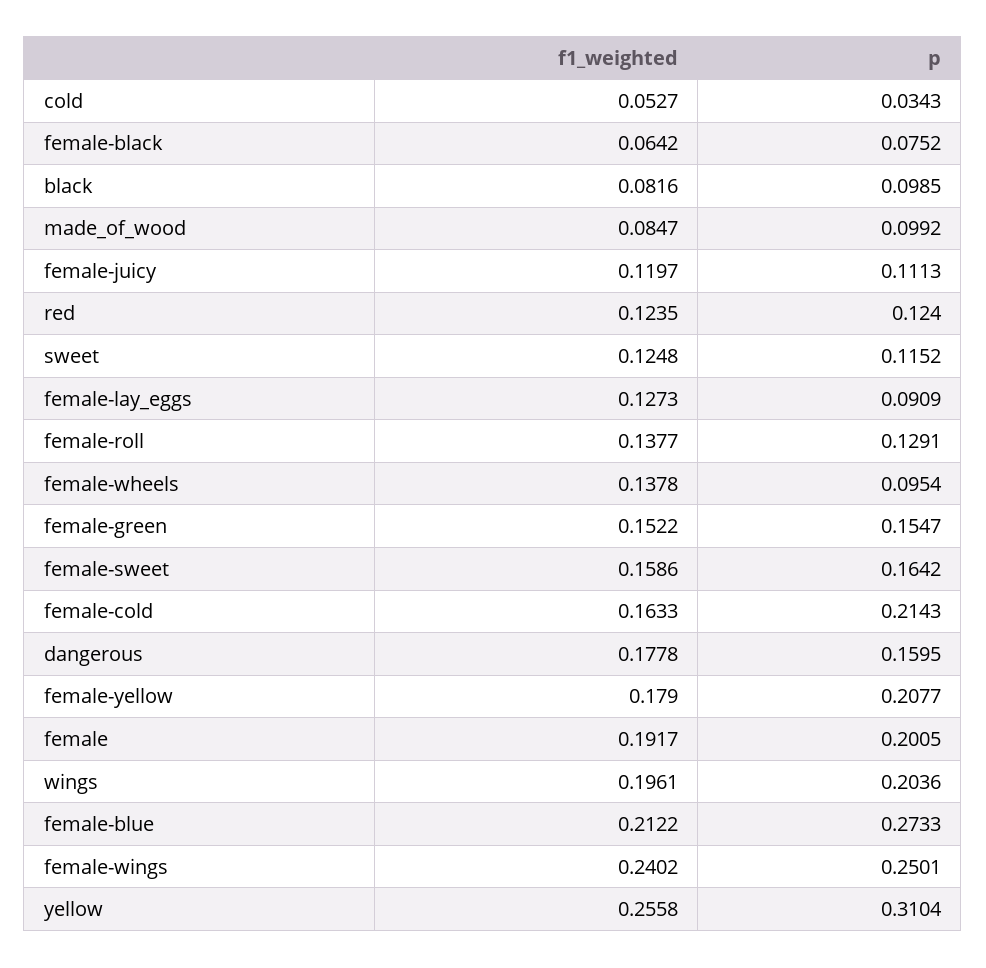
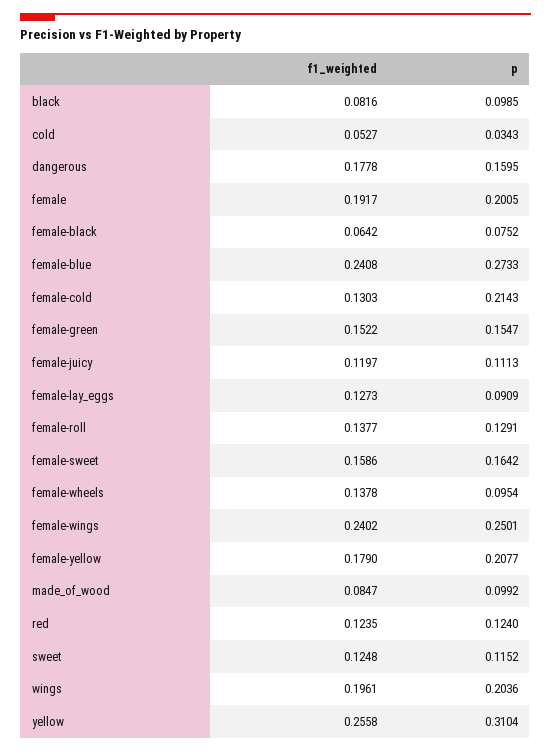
  {
    "f1_weighted": {
      "cold": 0.0527,
      "female-black": 0.0642,
      "black": 0.0816,
      "made_of_wood": 0.0847,
      "female-juicy": 0.1197,
      "red": 0.1235,
      "sweet": 0.1248,
      "female-lay_eggs": 0.1273,
      "female-roll": 0.1377,
      "female-wheels": 0.1378,
      "female-green": 0.1522,
      "female-sweet": 0.1586,
-     "female-cold": 0.1633,
+     "female-cold": 0.1303,
      "dangerous": 0.1778,
      "female-yellow": 0.179,
      "female": 0.1917,
      "wings": 0.1961,
-     "female-blue": 0.2122,
+     "female-blue": 0.2408,
      "female-wings": 0.2402,
      "yellow": 0.2558
    },
    "p": {
      "cold": 0.0343,
      "female-black": 0.0752,
      "black": 0.0985,
      "made_of_wood": 0.0992,
      "female-juicy": 0.1113,
      "red": 0.124,
      "sweet": 0.1152,
      "female-lay_eggs": 0.0909,
      "female-roll": 0.1291,
      "female-wheels": 0.0954,
      "female-green": 0.1547,
      "female-sweet": 0.1642,
      "female-cold": 0.2143,
      "dangerous": 0.1595,
      "female-yellow": 0.2077,
      "female": 0.2005,
      "wings": 0.2036,
      "female-blue": 0.2733,
      "female-wings": 0.2501,
      "yellow": 0.3104
    }
  }

